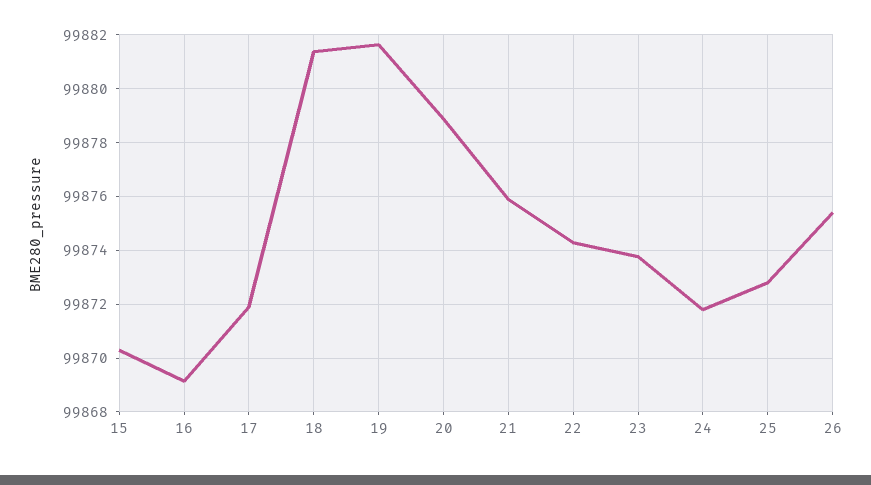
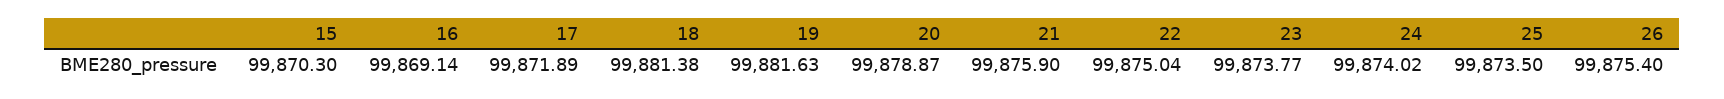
  {
    "15": 99870.3,
    "16": 99869.14,
    "17": 99871.89,
    "18": 99881.38,
    "19": 99881.63,
    "20": 99878.87,
    "21": 99875.9,
-   "22": 99874.25,
+   "22": 99875.04,
    "23": 99873.77,
-   "24": 99871.75,
+   "24": 99874.02,
-   "25": 99872.75,
+   "25": 99873.5,
    "26": 99875.4
  }

